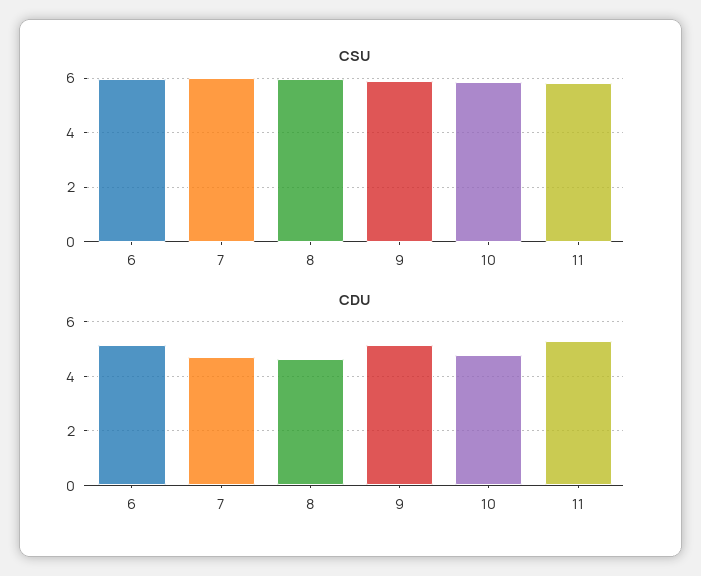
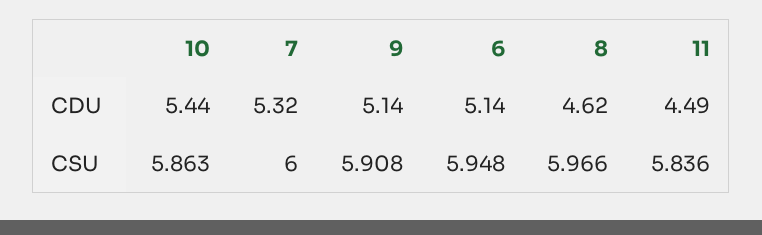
  {
    "CSU": {
      "6": 5.948,
      "7": 6,
      "8": 5.966,
      "9": 5.908,
      "10": 5.863,
      "11": 5.836
    },
    "CDU": {
      "6": 5.14,
-     "7": 4.75,
+     "7": 5.32,
      "8": 4.62,
      "9": 5.14,
-     "10": 4.75,
+     "10": 5.44,
-     "11": 5.25
+     "11": 4.49
    }
  }

